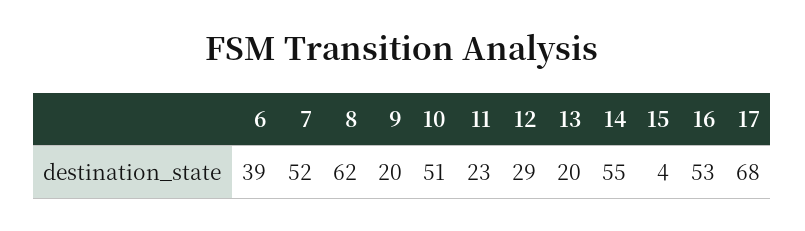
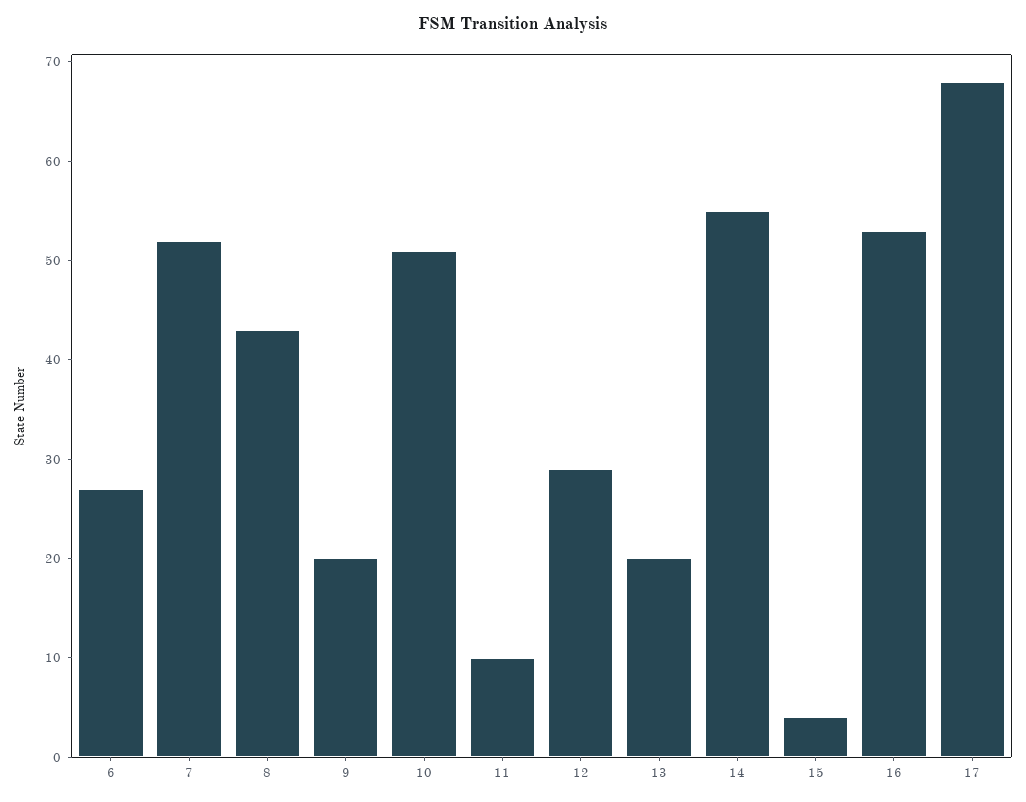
  {
-   "6": 39,
+   "6": 27,
    "7": 52,
-   "8": 62,
+   "8": 43,
    "9": 20,
    "10": 51,
-   "11": 23,
+   "11": 10,
    "12": 29,
    "13": 20,
    "14": 55,
    "15": 4,
    "16": 53,
    "17": 68
  }

